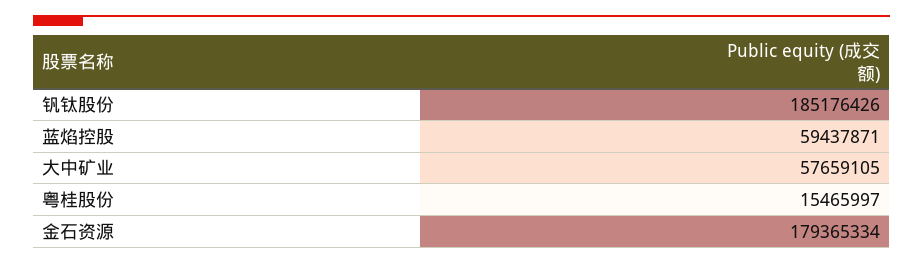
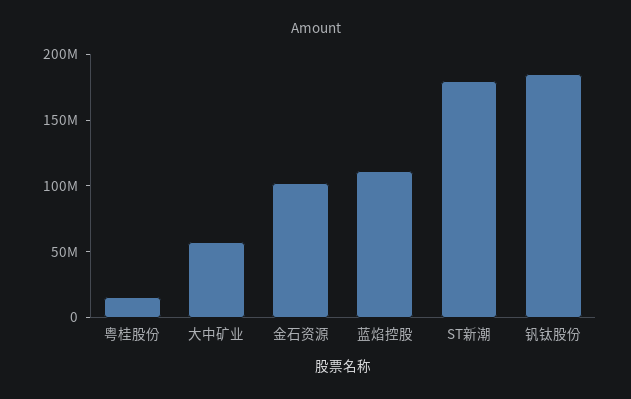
  {
    "钒钛股份": 185176426,
-   "蓝焰控股": 59437871,
+   "蓝焰控股": 110000000,
    "大中矿业": 57659105,
    "粤桂股份": 15465997,
-   "金石资源": 179365334
+   "金石资源": 100000000,
+   "ST新潮": 180000000
  }

